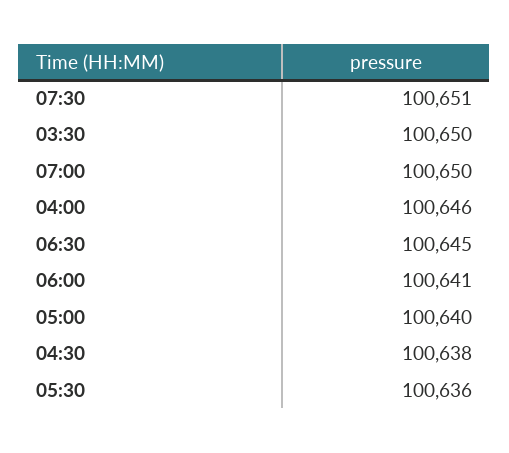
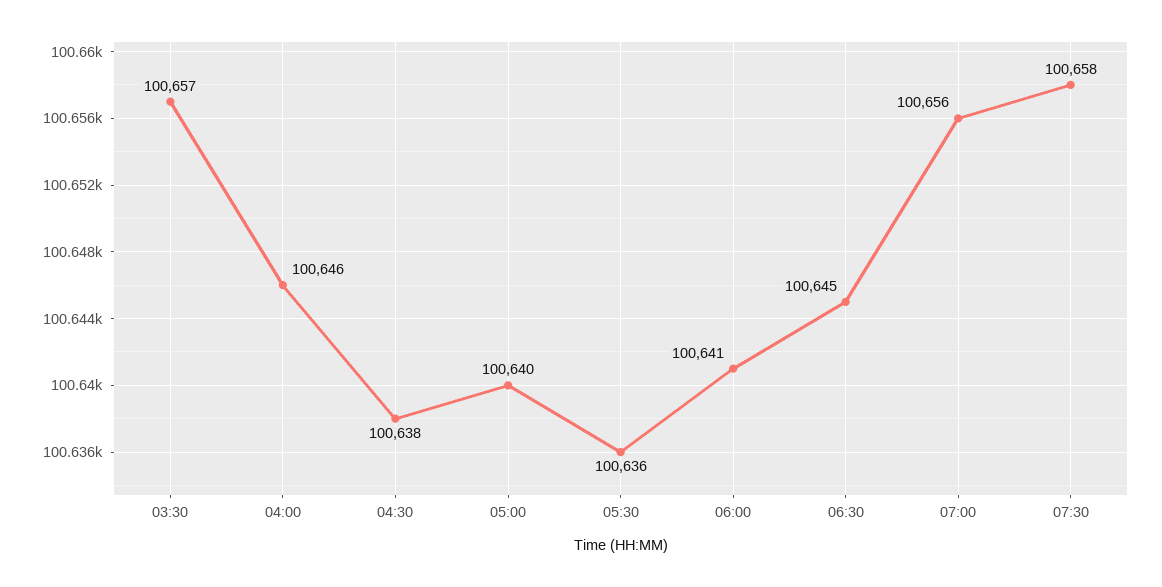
  {
-   "07:30": 100651,
+   "07:30": 100658,
-   "03:30": 100650,
+   "03:30": 100657,
-   "07:00": 100650,
+   "07:00": 100656,
    "04:00": 100646,
    "06:30": 100645,
    "06:00": 100641,
    "05:00": 100640,
    "04:30": 100638,
    "05:30": 100636
  }

